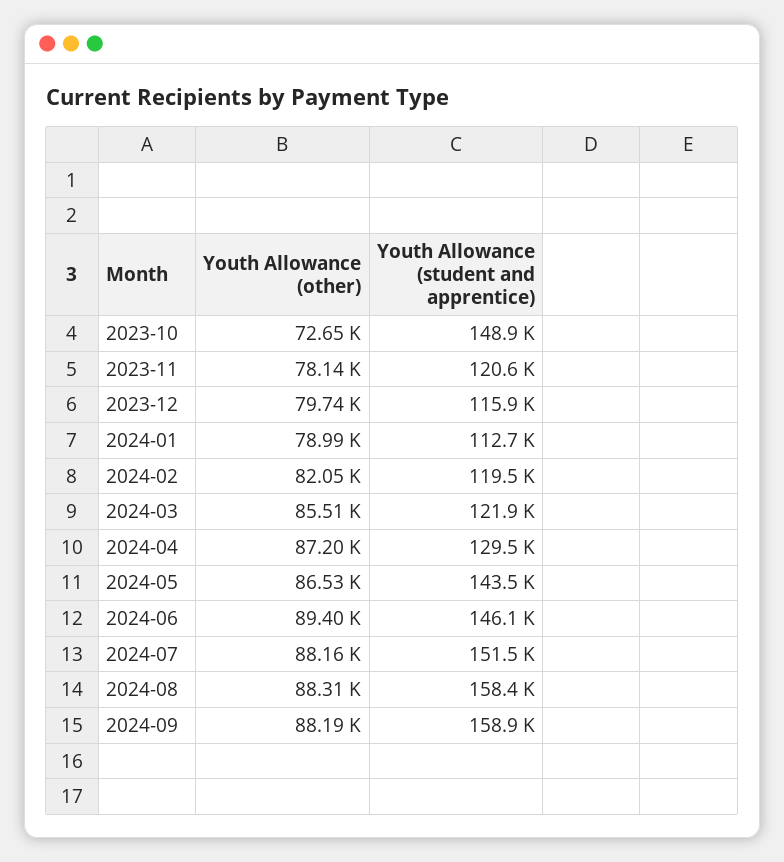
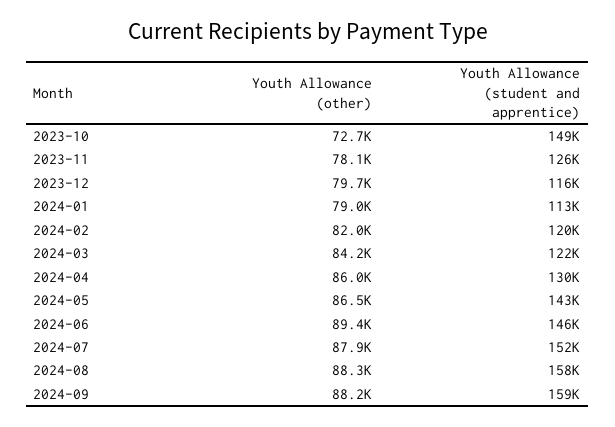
  {
    "Youth Allowance (other)": {
      "2023-10": 72650,
      "2023-11": 78140,
      "2023-12": 79740,
      "2024-01": 78990,
      "2024-02": 82050,
-     "2024-03": 85510,
+     "2024-03": 84200,
-     "2024-04": 87200,
+     "2024-04": 86000,
      "2024-05": 86530,
      "2024-06": 89400,
-     "2024-07": 88160,
+     "2024-07": 87900,
      "2024-08": 88310,
      "2024-09": 88190
    },
    "Youth Allowance (student and apprentice)": {
      "2023-10": 148900,
-     "2023-11": 120600,
+     "2023-11": 126000,
      "2023-12": 115900,
      "2024-01": 112700,
      "2024-02": 119500,
      "2024-03": 121900,
      "2024-04": 129500,
      "2024-05": 143500,
      "2024-06": 146100,
      "2024-07": 151500,
      "2024-08": 158400,
      "2024-09": 158900
    }
  }

